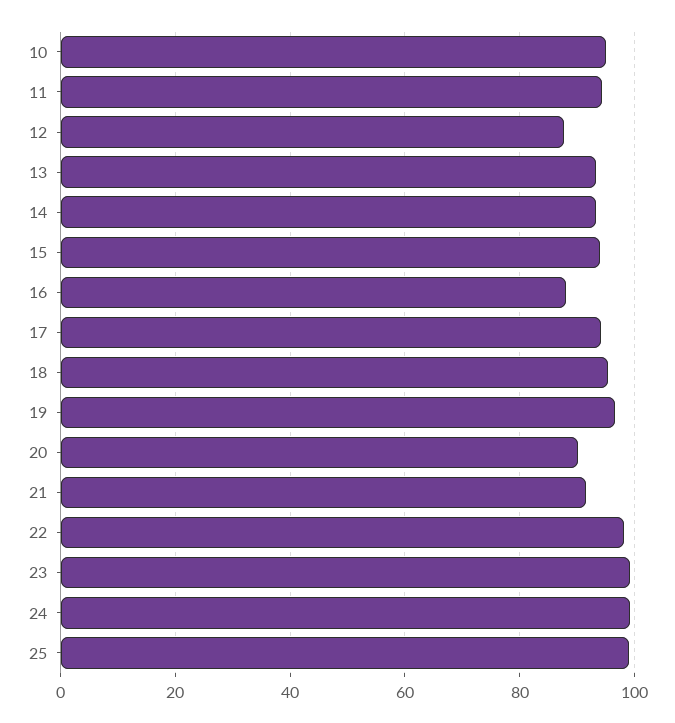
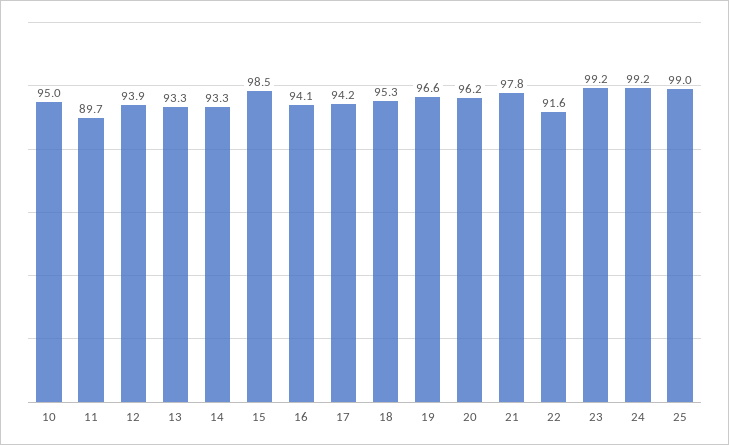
  {
    "10": 95,
-   "11": 94,
+   "11": 89.7,
-   "12": 88,
+   "12": 93.9,
    "13": 93.3,
    "14": 93.3,
-   "15": 94,
+   "15": 98.5,
-   "16": 88,
+   "16": 94.1,
    "17": 94.2,
    "18": 95.3,
    "19": 96.6,
-   "20": 90,
+   "20": 96.2,
-   "21": 92,
+   "21": 97.8,
-   "22": 98,
+   "22": 91.6,
    "23": 99.2,
    "24": 99.2,
    "25": 99
  }

